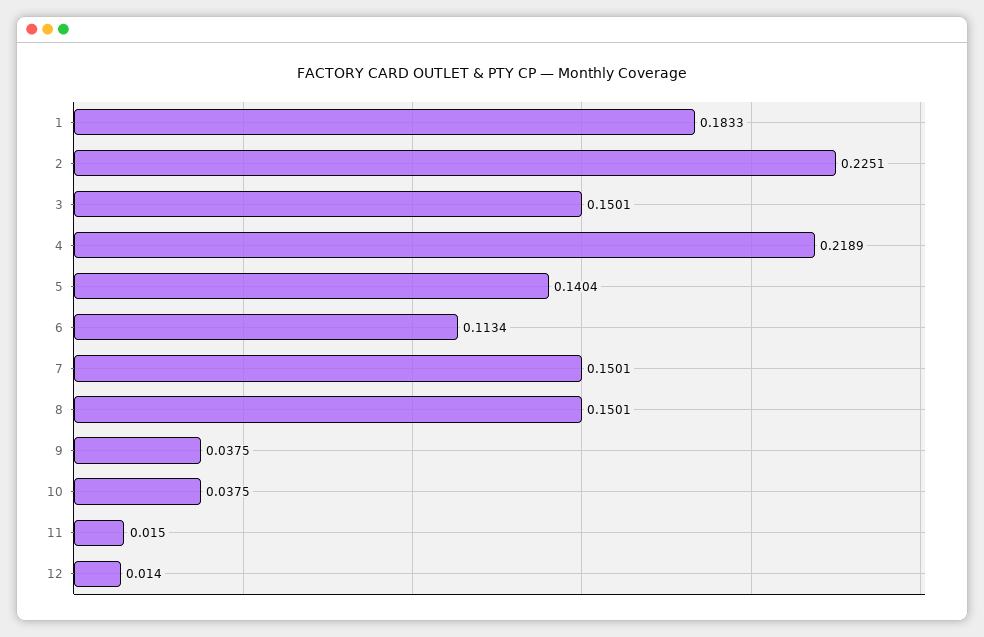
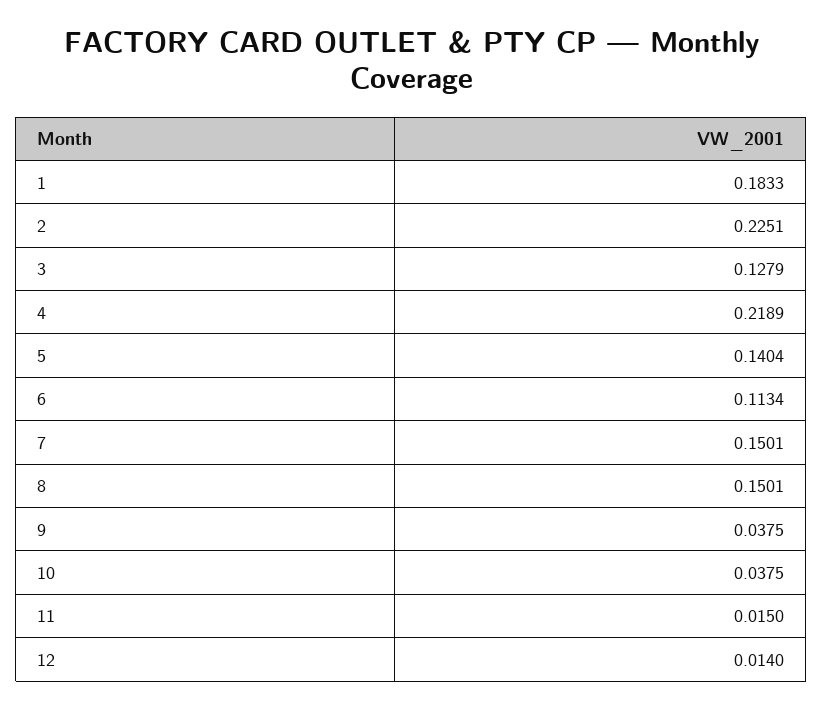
  {
    "1": 0.1833,
    "2": 0.2251,
-   "3": 0.1501,
+   "3": 0.1279,
    "4": 0.2189,
    "5": 0.1404,
    "6": 0.1134,
    "7": 0.1501,
    "8": 0.1501,
    "9": 0.0375,
    "10": 0.0375,
    "11": 0.015,
    "12": 0.014
  }

